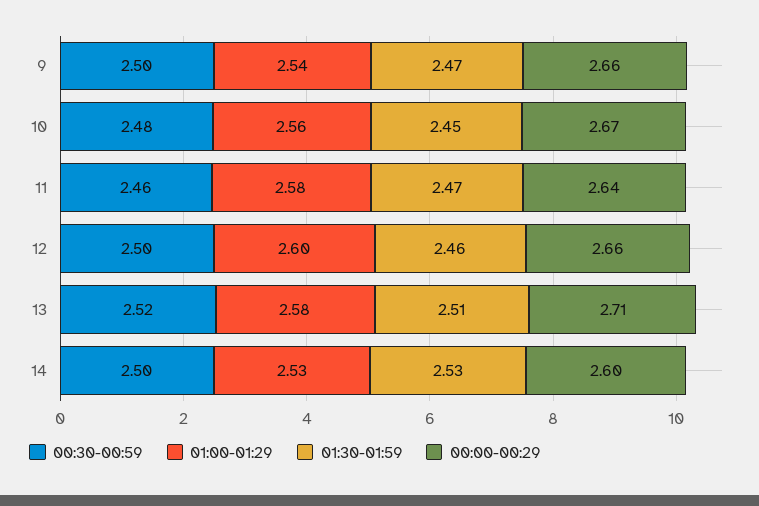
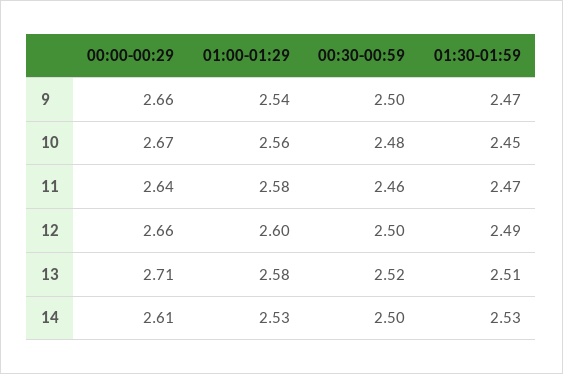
  {
    "00:30-00:59": {
      "9": 2.5,
      "10": 2.48,
      "11": 2.46,
      "12": 2.5,
      "13": 2.52,
      "14": 2.5
    },
    "01:00-01:29": {
      "9": 2.54,
      "10": 2.56,
      "11": 2.58,
      "12": 2.6,
      "13": 2.58,
      "14": 2.53
    },
    "01:30-01:59": {
      "9": 2.47,
      "10": 2.45,
      "11": 2.47,
-     "12": 2.46,
+     "12": 2.49,
      "13": 2.51,
      "14": 2.53
    },
    "00:00-00:29": {
      "9": 2.66,
      "10": 2.67,
      "11": 2.64,
      "12": 2.66,
      "13": 2.71,
-     "14": 2.6
+     "14": 2.61
    }
  }

